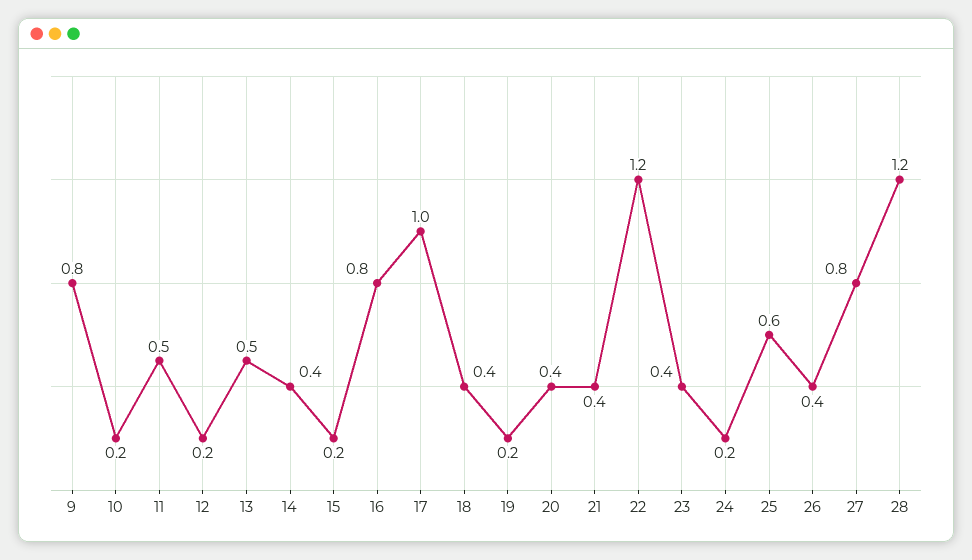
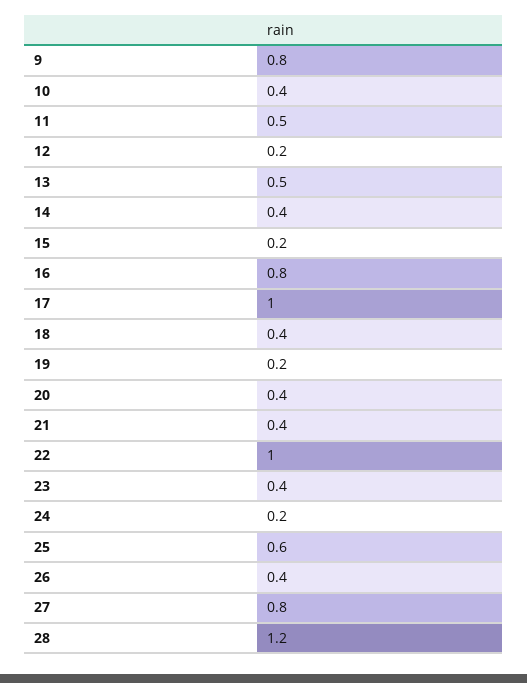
  {
    "9": 0.8,
-   "10": 0.2,
+   "10": 0.4,
    "11": 0.5,
    "12": 0.2,
    "13": 0.5,
    "14": 0.4,
    "15": 0.2,
    "16": 0.8,
    "17": 1,
    "18": 0.4,
    "19": 0.2,
    "20": 0.4,
    "21": 0.4,
-   "22": 1.2,
+   "22": 1,
    "23": 0.4,
    "24": 0.2,
    "25": 0.6,
    "26": 0.4,
    "27": 0.8,
    "28": 1.2
  }

